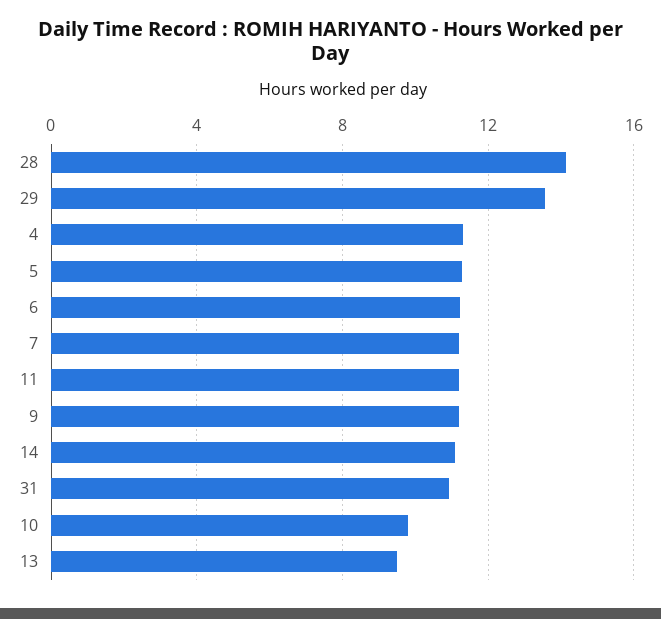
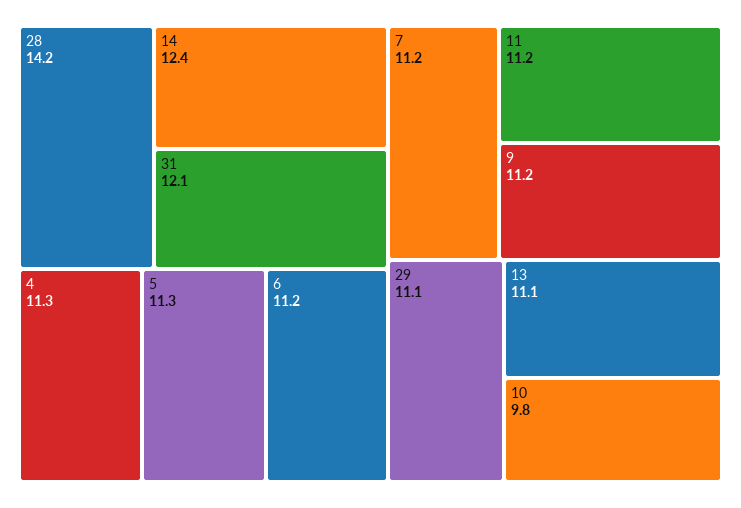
  {
    "28": 14.2,
-   "29": 13.5,
+   "29": 11.1,
    "4": 11.3,
    "5": 11.3,
    "6": 11.2,
    "7": 11.2,
    "11": 11.2,
    "9": 11.2,
-   "14": 11,
+   "14": 12.4,
-   "31": 11,
+   "31": 12.1,
    "10": 9.8,
-   "13": 9.5
+   "13": 11.1
  }

